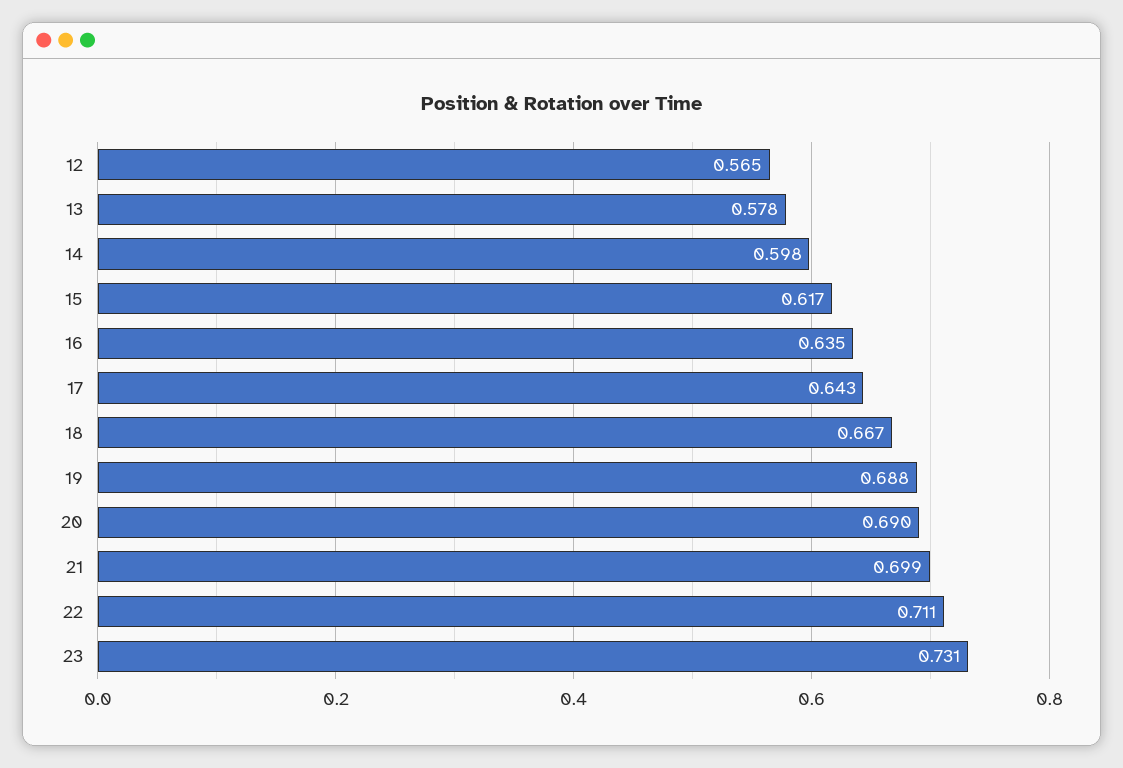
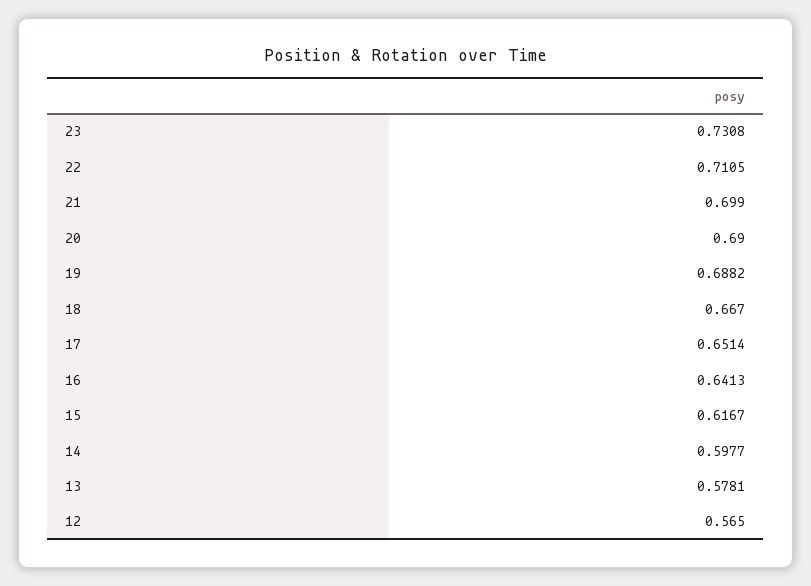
  {
    "12": 0.565,
    "13": 0.5781,
    "14": 0.5977,
    "15": 0.6167,
-   "16": 0.635,
+   "16": 0.6413,
-   "17": 0.643,
+   "17": 0.6514,
    "18": 0.667,
    "19": 0.6882,
    "20": 0.69,
    "21": 0.699,
    "22": 0.7105,
    "23": 0.7308
  }

